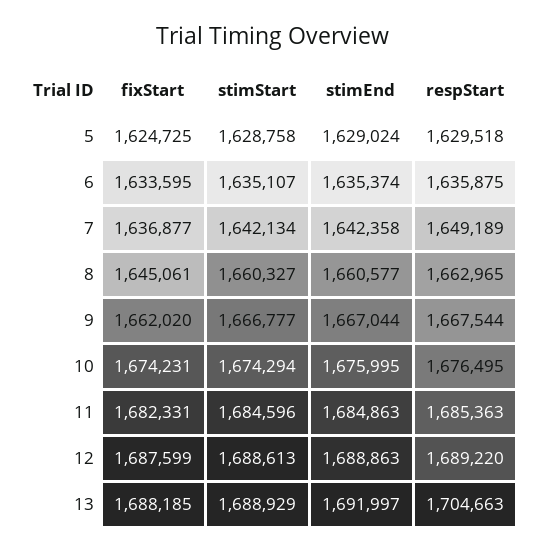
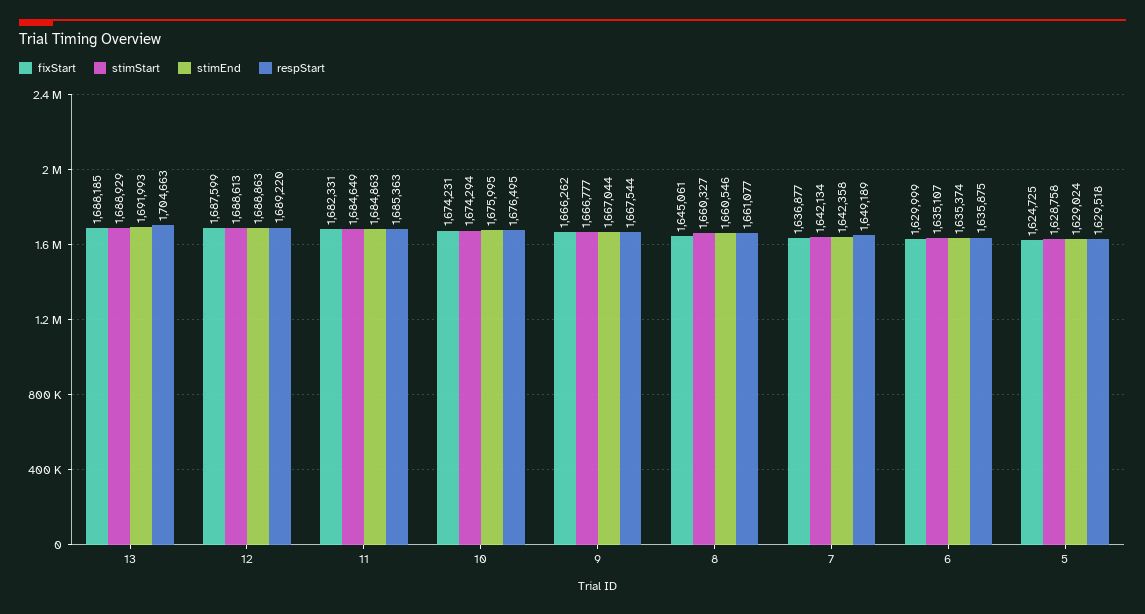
  {
    "fixStart": {
      "5": 1624725,
-     "6": 1633595,
+     "6": 1629999,
      "7": 1636877,
      "8": 1645061,
-     "9": 1662020,
+     "9": 1666262,
      "10": 1674231,
      "11": 1682331,
      "12": 1687599,
      "13": 1688185
    },
    "stimStart": {
      "5": 1628758,
      "6": 1635107,
      "7": 1642134,
      "8": 1660327,
      "9": 1666777,
      "10": 1674294,
-     "11": 1684596,
+     "11": 1684649,
      "12": 1688613,
      "13": 1688929
    },
    "stimEnd": {
      "5": 1629024,
      "6": 1635374,
      "7": 1642358,
-     "8": 1660577,
+     "8": 1660546,
      "9": 1667044,
      "10": 1675995,
      "11": 1684863,
      "12": 1688863,
-     "13": 1691997
+     "13": 1691993
    },
    "respStart": {
      "5": 1629518,
      "6": 1635875,
      "7": 1649189,
-     "8": 1662965,
+     "8": 1661077,
      "9": 1667544,
      "10": 1676495,
      "11": 1685363,
      "12": 1689220,
      "13": 1704663
    }
  }

